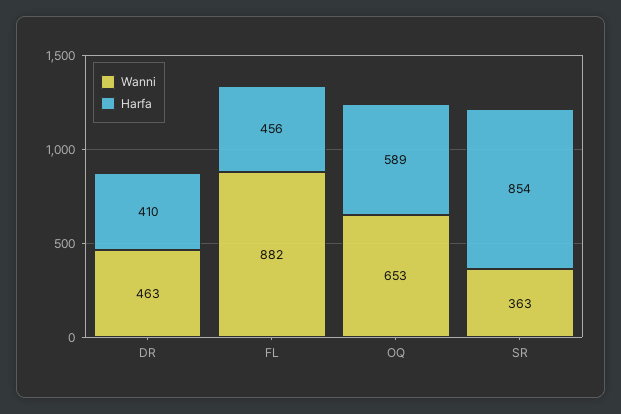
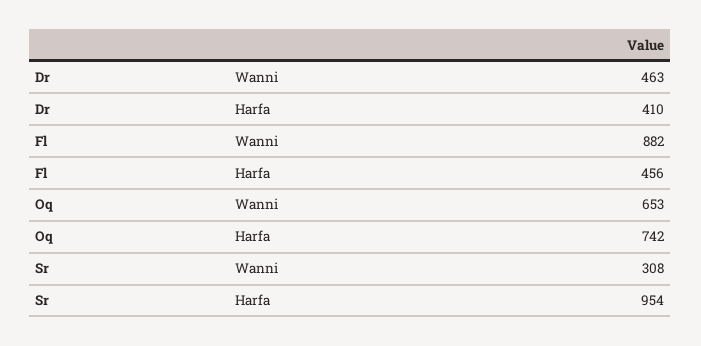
  {
    "Wanni": {
      "DR": 463,
      "FL": 882,
      "OQ": 653,
-     "SR": 363
+     "SR": 308
    },
    "Harfa": {
      "DR": 410,
      "FL": 456,
-     "OQ": 589,
+     "OQ": 742,
-     "SR": 854
+     "SR": 954
    }
  }

